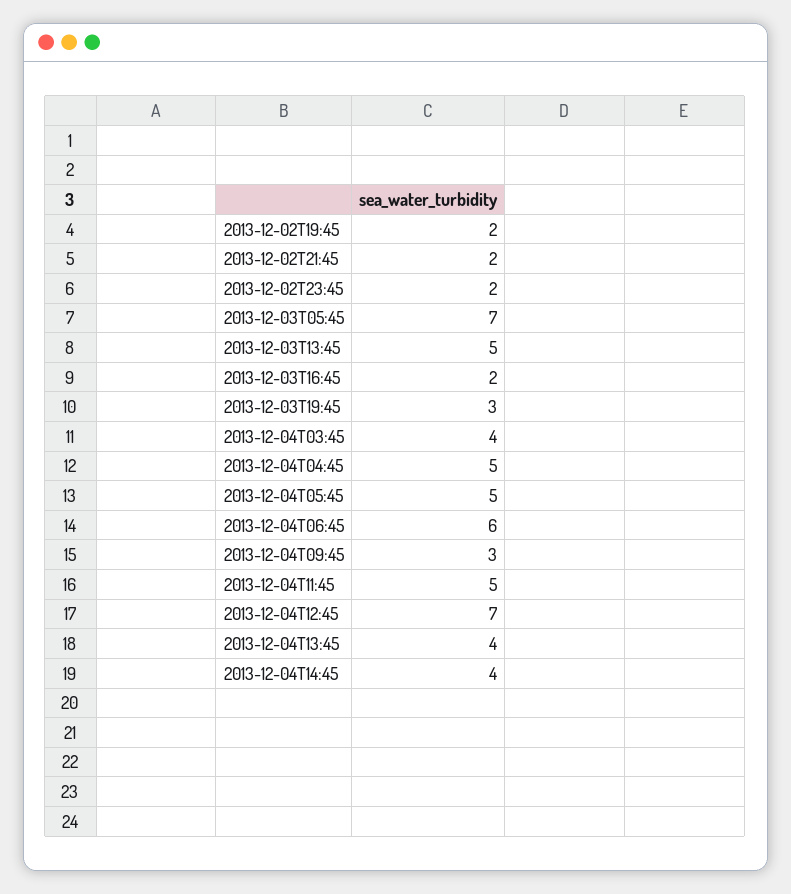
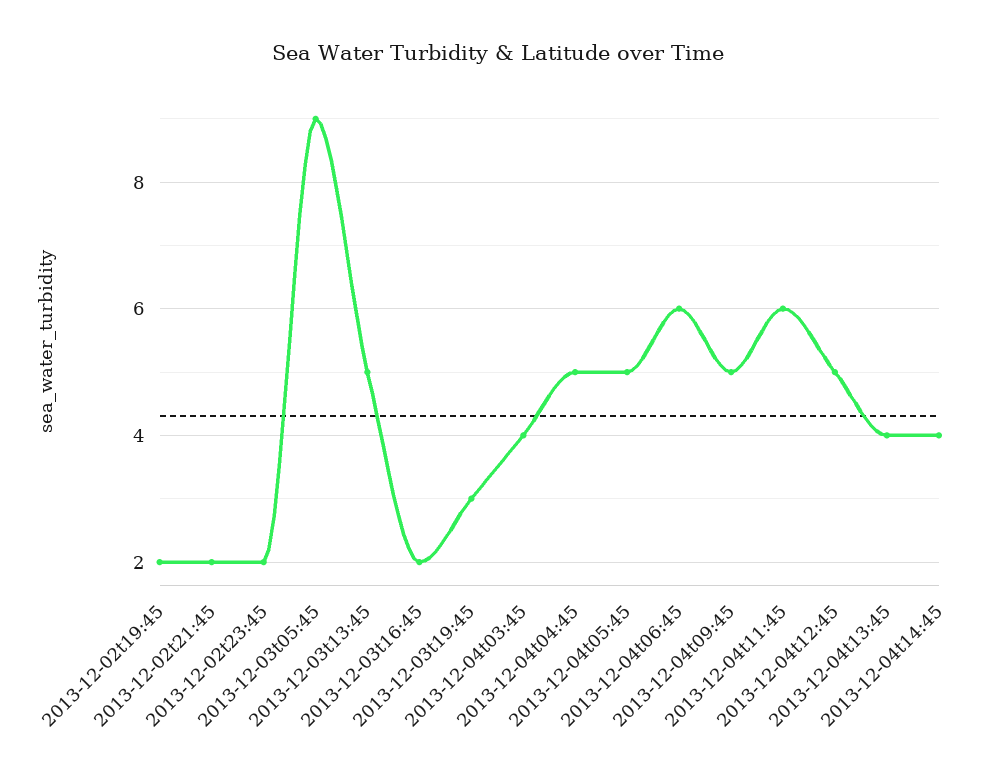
  {
    "2013-12-02T19:45": 2,
    "2013-12-02T21:45": 2,
    "2013-12-02T23:45": 2,
-   "2013-12-03T05:45": 7,
+   "2013-12-03T05:45": 9,
    "2013-12-03T13:45": 5,
    "2013-12-03T16:45": 2,
    "2013-12-03T19:45": 3,
    "2013-12-04T03:45": 4,
    "2013-12-04T04:45": 5,
    "2013-12-04T05:45": 5,
    "2013-12-04T06:45": 6,
-   "2013-12-04T09:45": 3,
+   "2013-12-04T09:45": 5,
-   "2013-12-04T11:45": 5,
+   "2013-12-04T11:45": 6,
-   "2013-12-04T12:45": 7,
+   "2013-12-04T12:45": 5,
    "2013-12-04T13:45": 4,
    "2013-12-04T14:45": 4
  }

